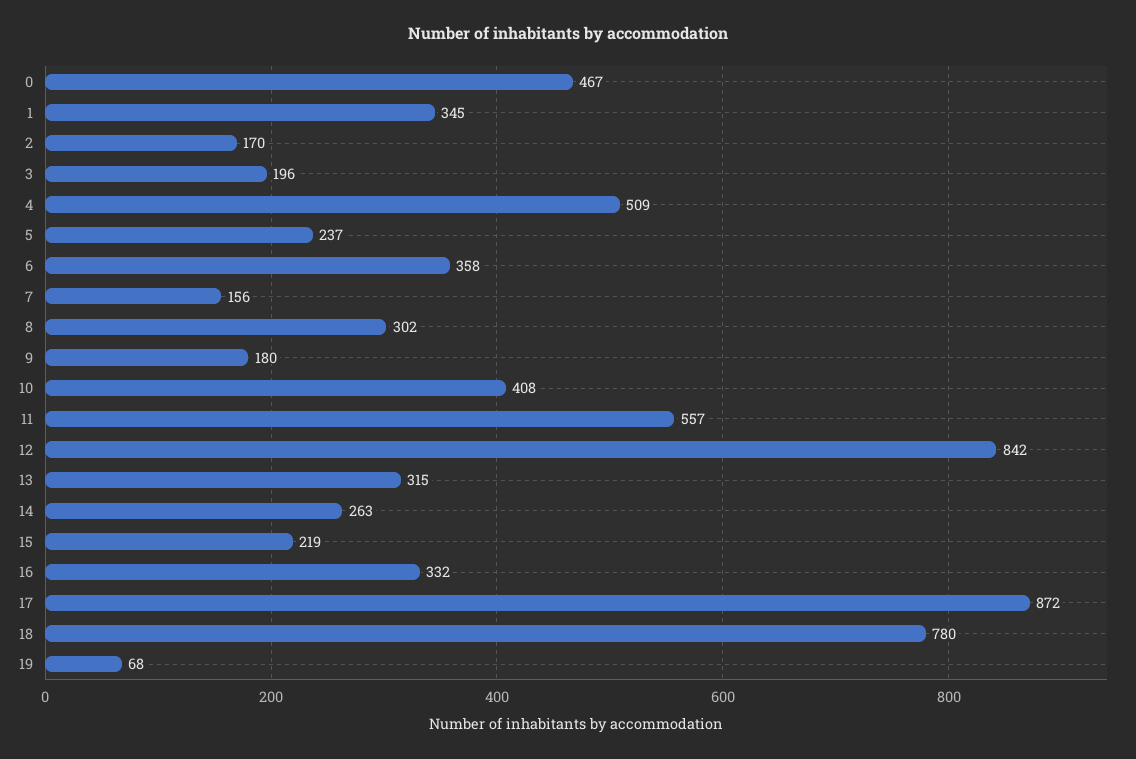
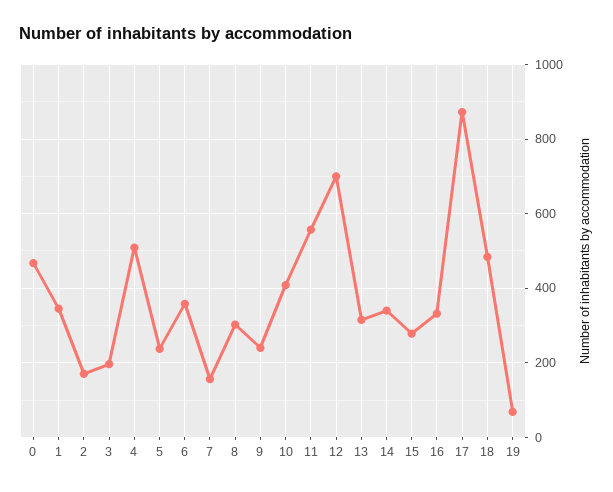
  {
    "0": 467,
    "1": 345,
    "2": 170,
    "3": 196,
    "4": 509,
    "5": 237,
    "6": 358,
    "7": 156,
    "8": 302,
-   "9": 180,
+   "9": 240,
    "10": 408,
    "11": 557,
-   "12": 842,
+   "12": 700,
    "13": 315,
-   "14": 263,
+   "14": 340,
-   "15": 219,
+   "15": 280,
    "16": 332,
    "17": 872,
-   "18": 780,
+   "18": 480,
    "19": 68
  }

